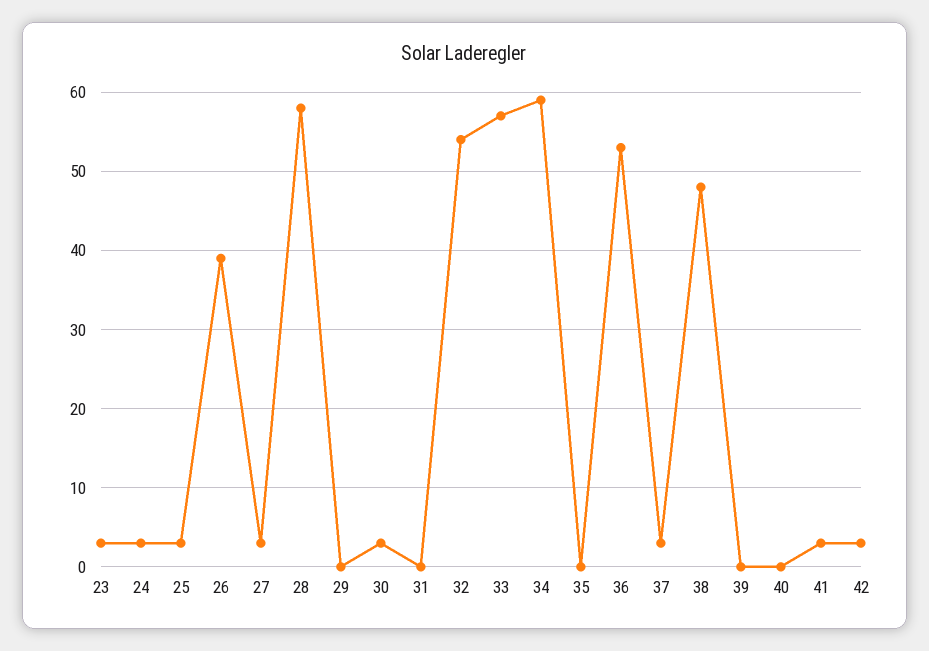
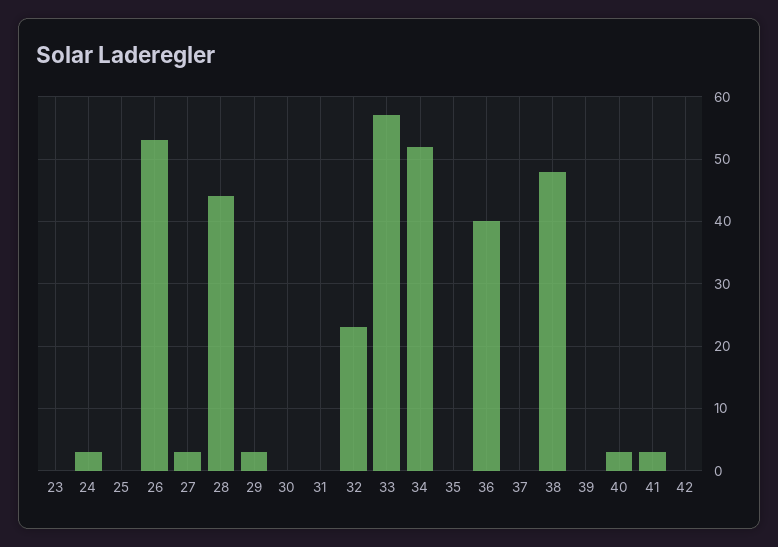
  {
-   "23": 3,
+   "23": 0,
    "24": 3,
-   "25": 3,
+   "25": 0,
-   "26": 39,
+   "26": 53,
    "27": 3,
-   "28": 58,
+   "28": 44,
-   "29": 0,
+   "29": 3,
-   "30": 3,
+   "30": 0,
    "31": 0,
-   "32": 54,
+   "32": 23,
    "33": 57,
-   "34": 59,
+   "34": 52,
    "35": 0,
-   "36": 53,
+   "36": 40,
-   "37": 3,
+   "37": 0,
    "38": 48,
    "39": 0,
-   "40": 0,
+   "40": 3,
    "41": 3,
-   "42": 3
+   "42": 0
  }

